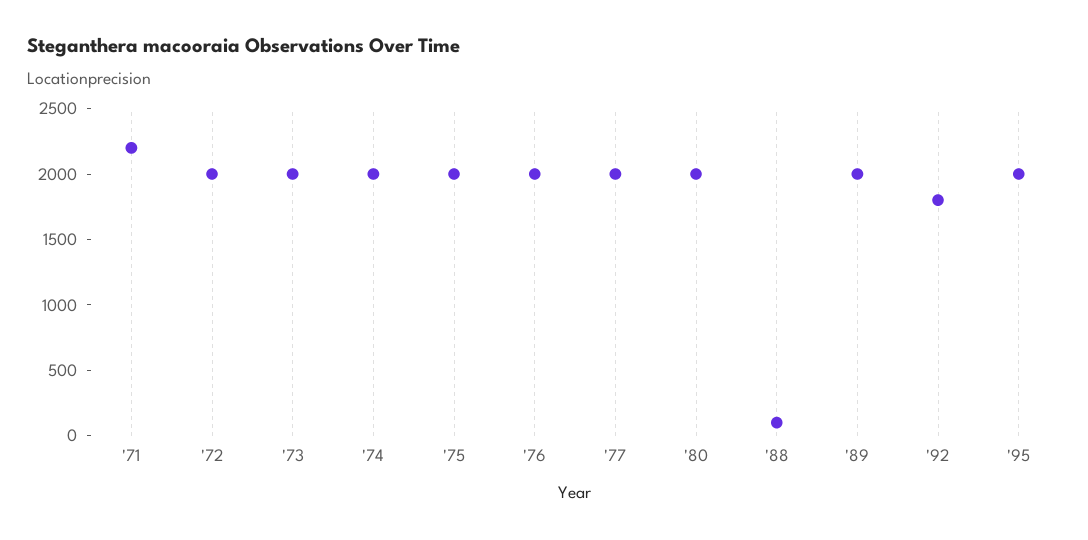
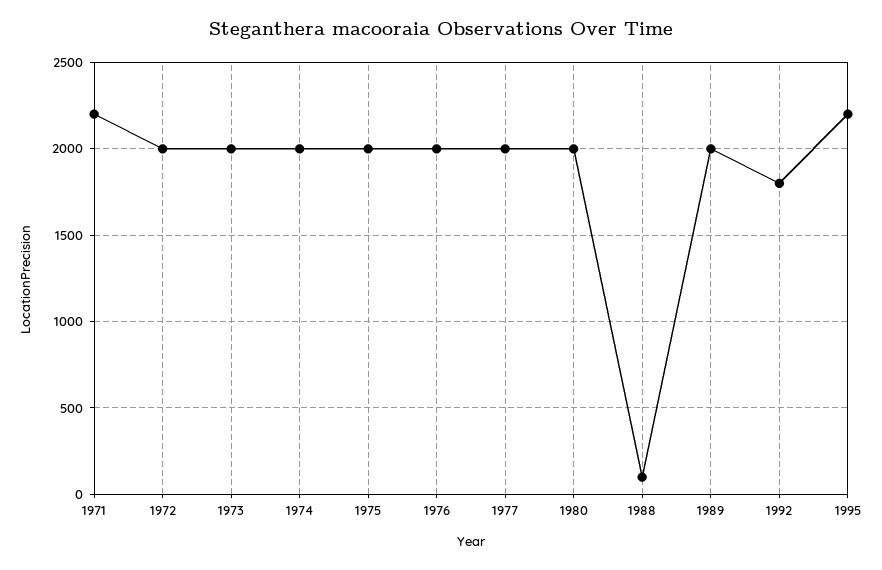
  {
    "'71": 2200,
    "'72": 2000,
    "'73": 2000,
    "'74": 2000,
    "'75": 2000,
    "'76": 2000,
    "'77": 2000,
    "'80": 2000,
    "'88": 100,
    "'89": 2000,
    "'92": 1800,
-   "'95": 2000
+   "'95": 2200
  }

